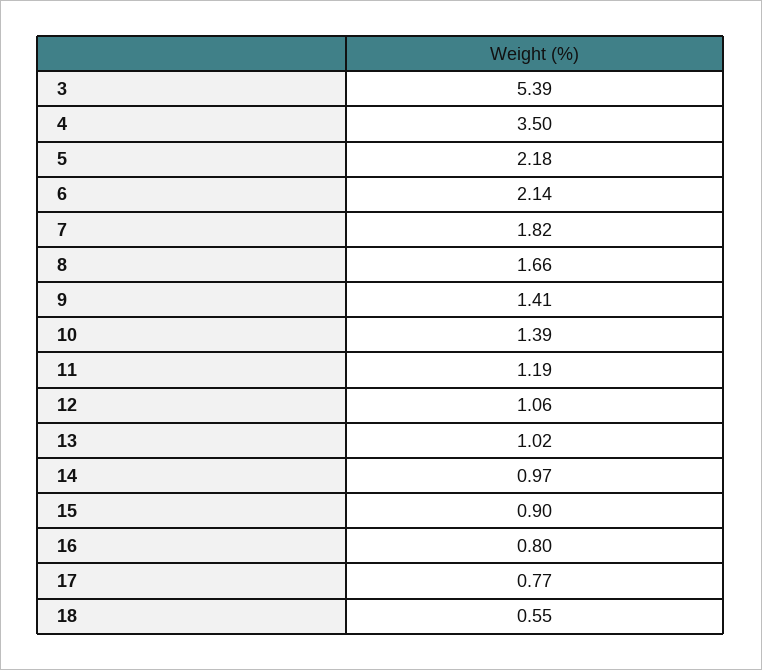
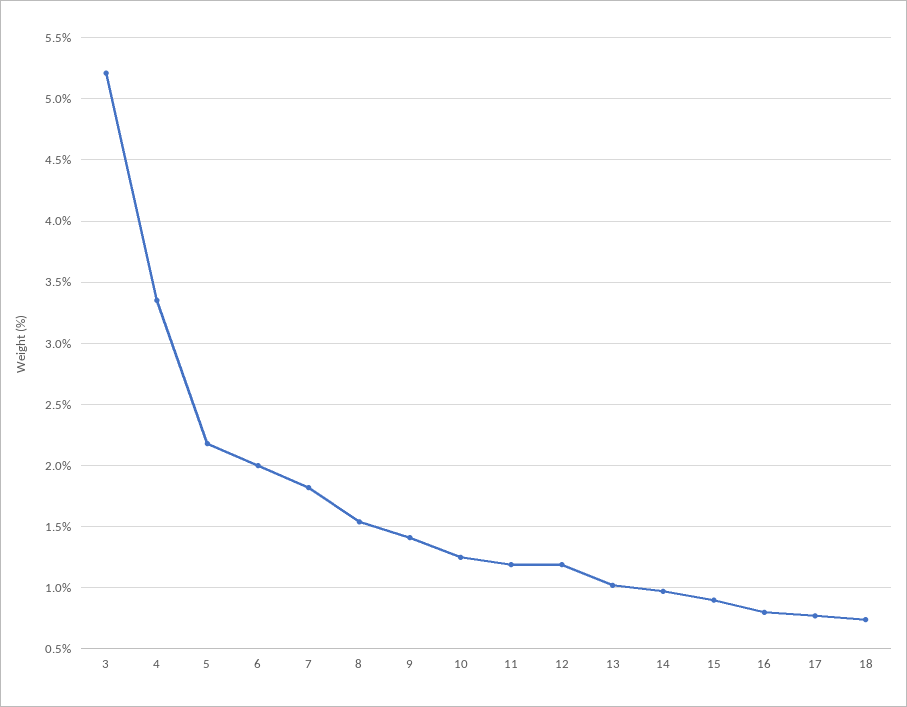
  {
-   "3": 5.39,
+   "3": 5.2,
-   "4": 3.5,
+   "4": 3.35,
    "5": 2.18,
-   "6": 2.14,
+   "6": 2,
    "7": 1.82,
-   "8": 1.66,
+   "8": 1.55,
    "9": 1.41,
-   "10": 1.39,
+   "10": 1.25,
    "11": 1.19,
-   "12": 1.06,
+   "12": 1.2,
    "13": 1.02,
    "14": 0.97,
    "15": 0.9,
    "16": 0.8,
    "17": 0.77,
-   "18": 0.55
+   "18": 0.75
  }

